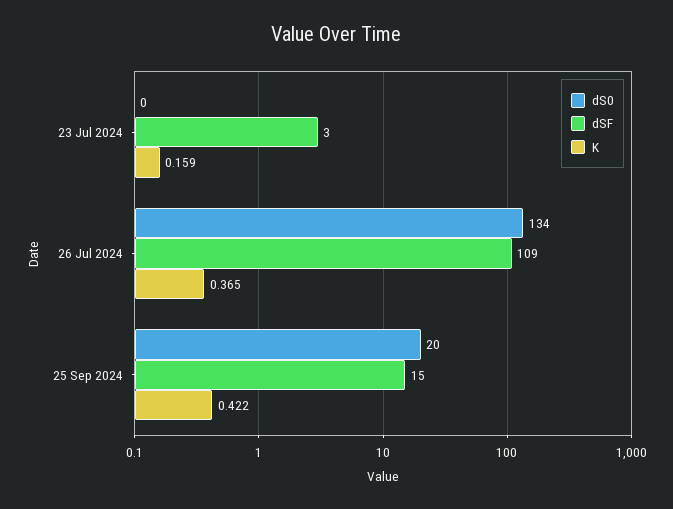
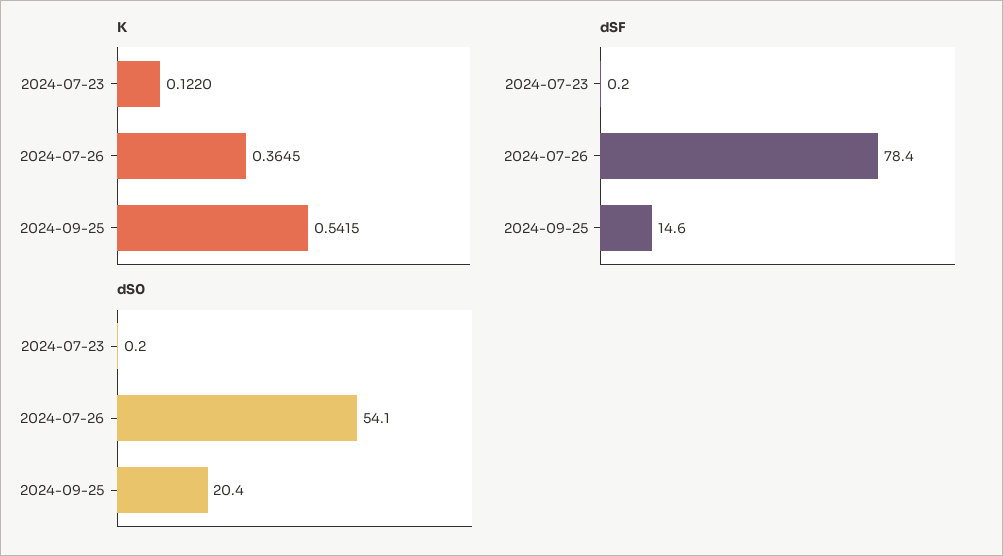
  {
    "dS0": {
      "23 Jul 2024": 0.2,
-     "26 Jul 2024": 134,
+     "26 Jul 2024": 54.1,
      "25 Sep 2024": 20.4
    },
    "dSF": {
-     "23 Jul 2024": 3,
+     "23 Jul 2024": 0.2,
-     "26 Jul 2024": 109,
+     "26 Jul 2024": 78.4,
      "25 Sep 2024": 14.6
    },
    "K": {
-     "23 Jul 2024": 0.159,
+     "23 Jul 2024": 0.122,
      "26 Jul 2024": 0.3645,
-     "25 Sep 2024": 0.422
+     "25 Sep 2024": 0.5415
    }
  }

